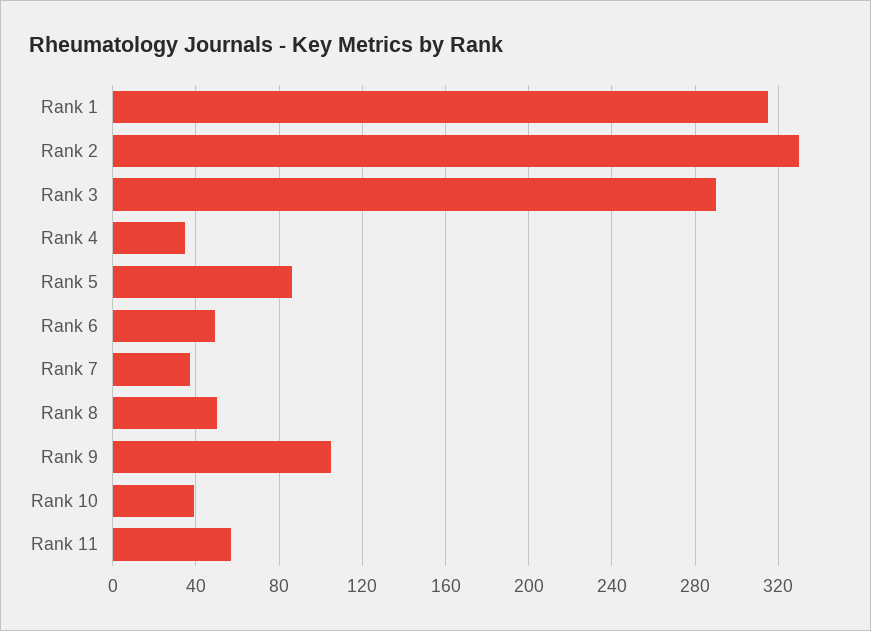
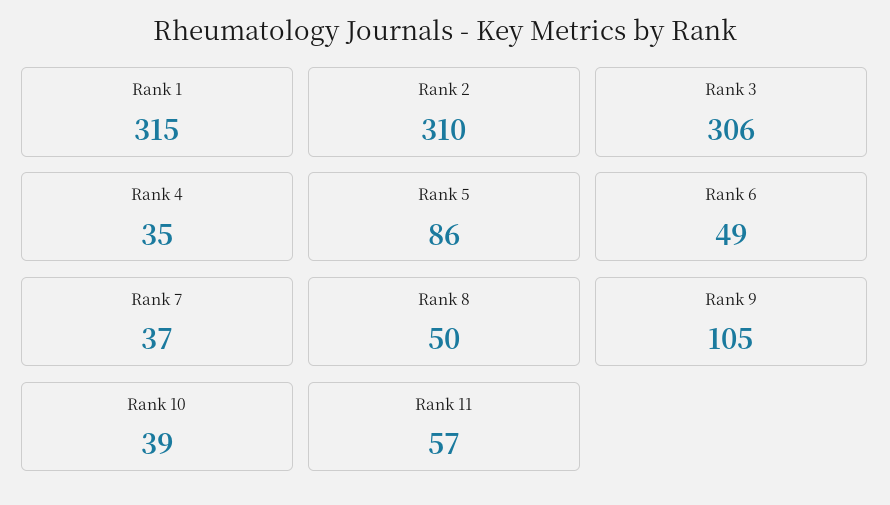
  {
    "Rank 1": 315,
-   "Rank 2": 330,
+   "Rank 2": 310,
-   "Rank 3": 290,
+   "Rank 3": 306,
    "Rank 4": 35,
    "Rank 5": 86,
    "Rank 6": 49,
    "Rank 7": 37,
    "Rank 8": 50,
    "Rank 9": 105,
    "Rank 10": 39,
    "Rank 11": 57
  }

